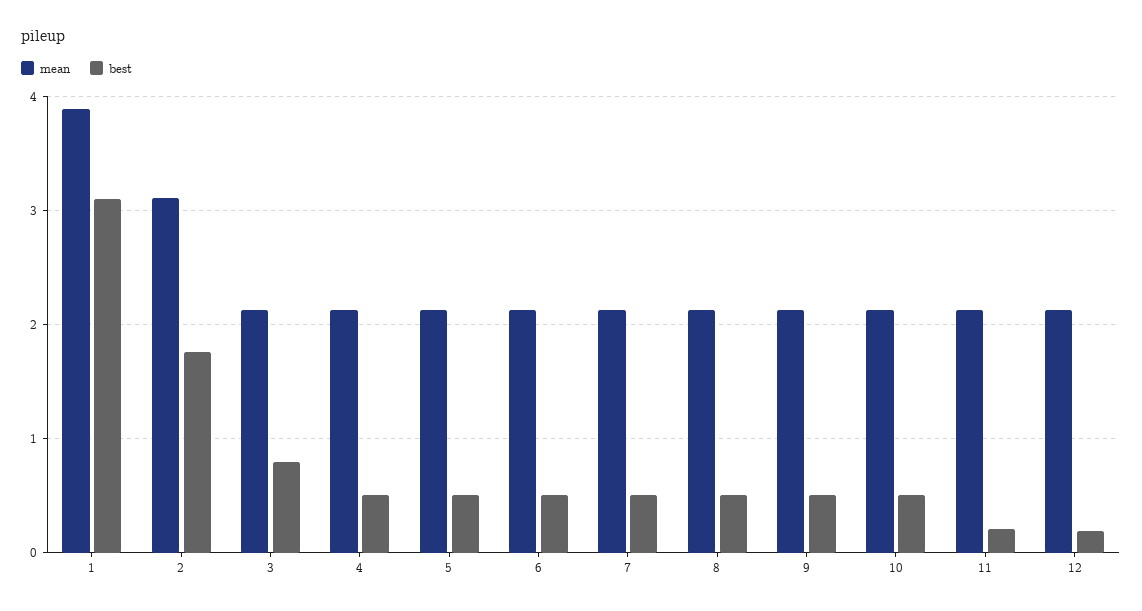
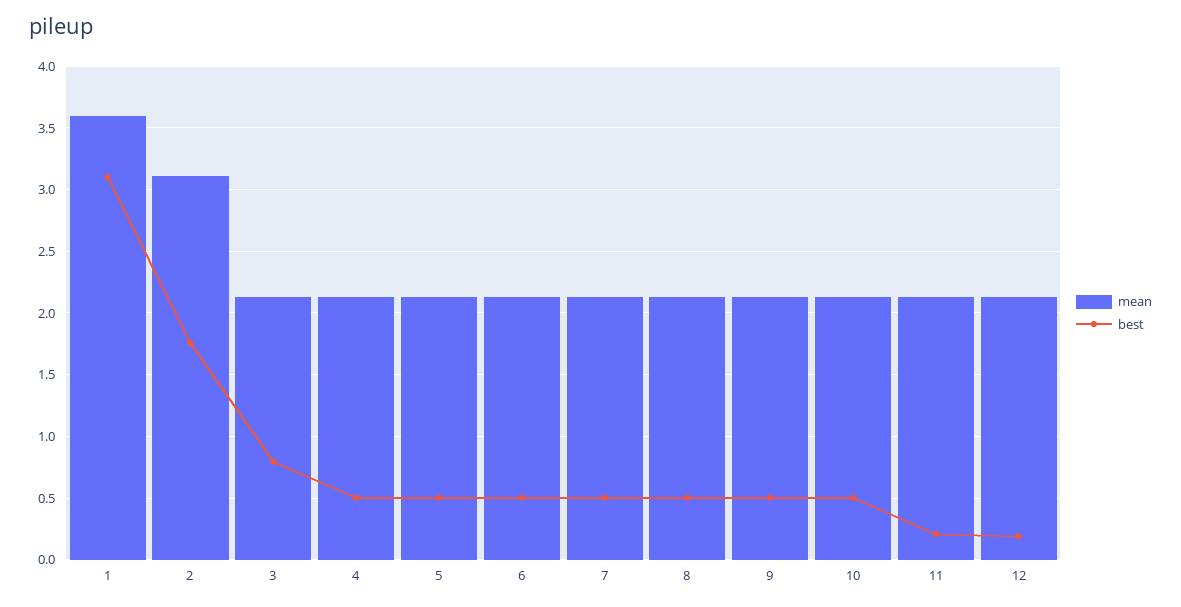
  {
    "mean": {
-     "1": 3.9,
+     "1": 3.6,
      "2": 3.1,
      "3": 2.15,
      "4": 2.15,
      "5": 2.15,
      "6": 2.15,
      "7": 2.15,
      "8": 2.15,
      "9": 2.15,
      "10": 2.15,
      "11": 2.15,
      "12": 2.15
    },
    "best": {
      "1": 3.1,
      "2": 1.75,
      "3": 0.8,
      "4": 0.5,
      "5": 0.5,
      "6": 0.5,
      "7": 0.5,
      "8": 0.5,
      "9": 0.5,
      "10": 0.5,
      "11": 0.2,
      "12": 0.2
    }
  }

